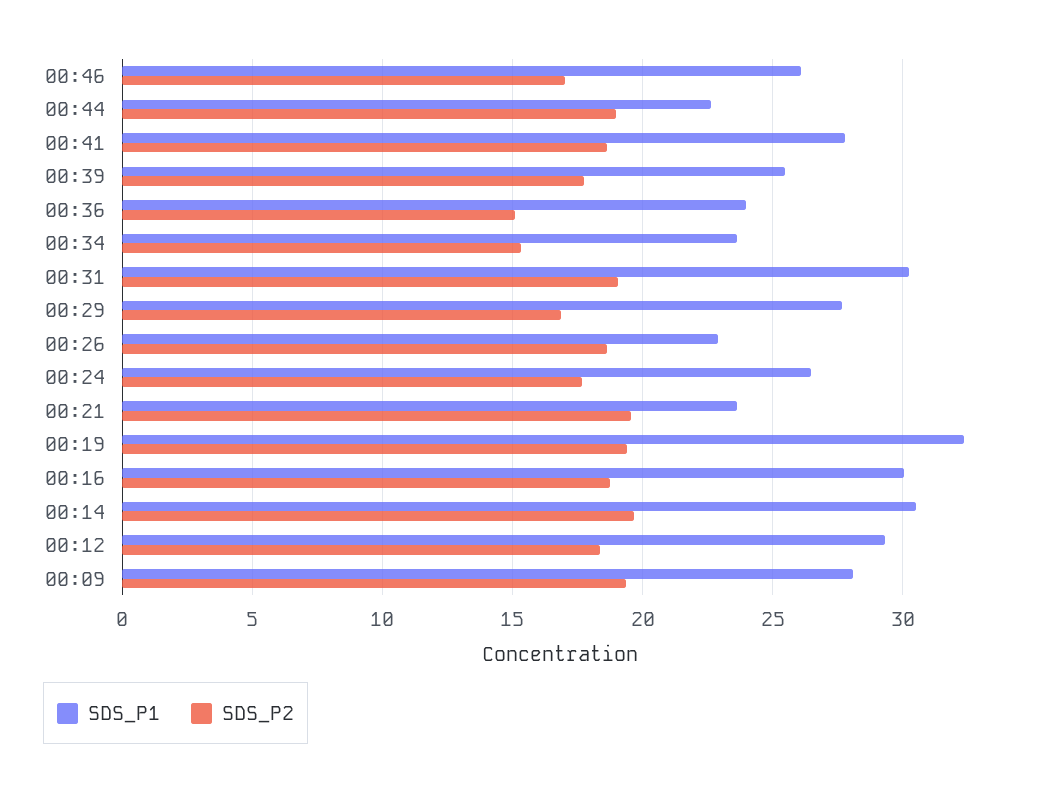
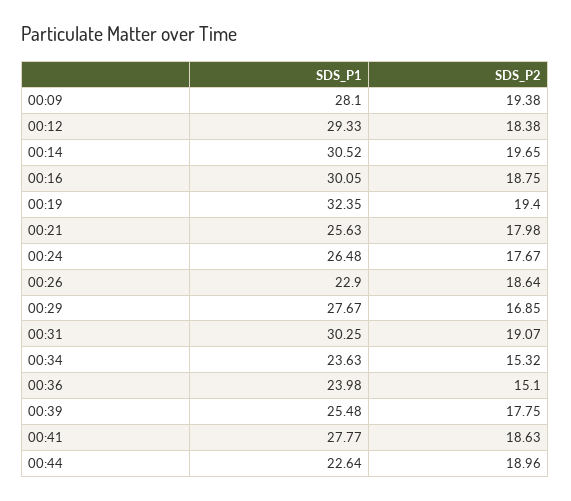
  {
    "SDS_P1": {
-     "00:46": 26,
      "00:44": 22.64,
      "00:41": 27.77,
      "00:39": 25.48,
      "00:36": 23.98,
      "00:34": 23.63,
      "00:31": 30.25,
      "00:29": 27.67,
      "00:26": 22.9,
      "00:24": 26.48,
-     "00:21": 23.5,
+     "00:21": 25.63,
      "00:19": 32.35,
      "00:16": 30.05,
      "00:14": 30.52,
      "00:12": 29.33,
      "00:09": 28.1
    },
    "SDS_P2": {
-     "00:46": 17,
      "00:44": 18.96,
      "00:41": 18.63,
      "00:39": 17.75,
      "00:36": 15.1,
      "00:34": 15.32,
      "00:31": 19.07,
      "00:29": 16.85,
      "00:26": 18.64,
      "00:24": 17.67,
-     "00:21": 19.5,
+     "00:21": 17.98,
      "00:19": 19.4,
      "00:16": 18.75,
      "00:14": 19.65,
      "00:12": 18.38,
      "00:09": 19.38
    }
  }

